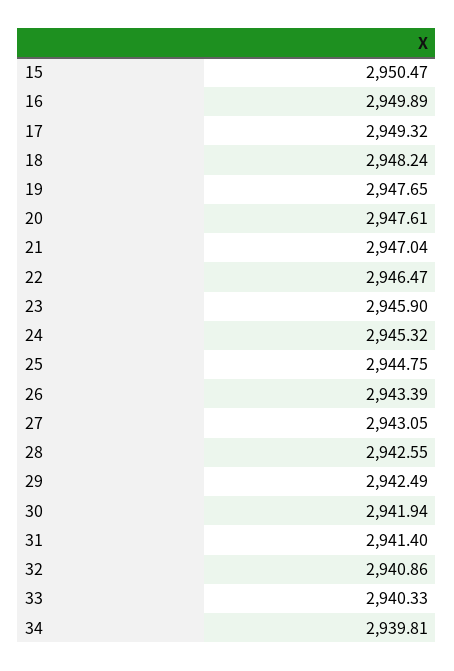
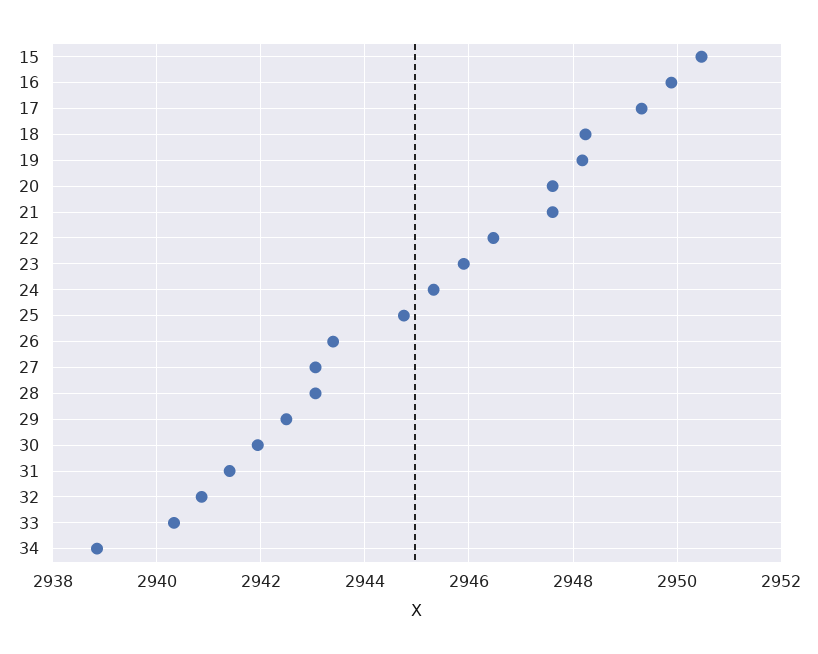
  {
    "15": 2950.47,
    "16": 2949.89,
    "17": 2949.32,
    "18": 2948.24,
-   "19": 2947.65,
+   "19": 2948.2,
    "20": 2947.61,
-   "21": 2947.04,
+   "21": 2947.6,
    "22": 2946.47,
    "23": 2945.9,
    "24": 2945.32,
    "25": 2944.75,
    "26": 2943.39,
    "27": 2943.05,
-   "28": 2942.55,
+   "28": 2943,
    "29": 2942.49,
    "30": 2941.94,
    "31": 2941.4,
    "32": 2940.86,
    "33": 2940.33,
-   "34": 2939.81
+   "34": 2938.8
  }

